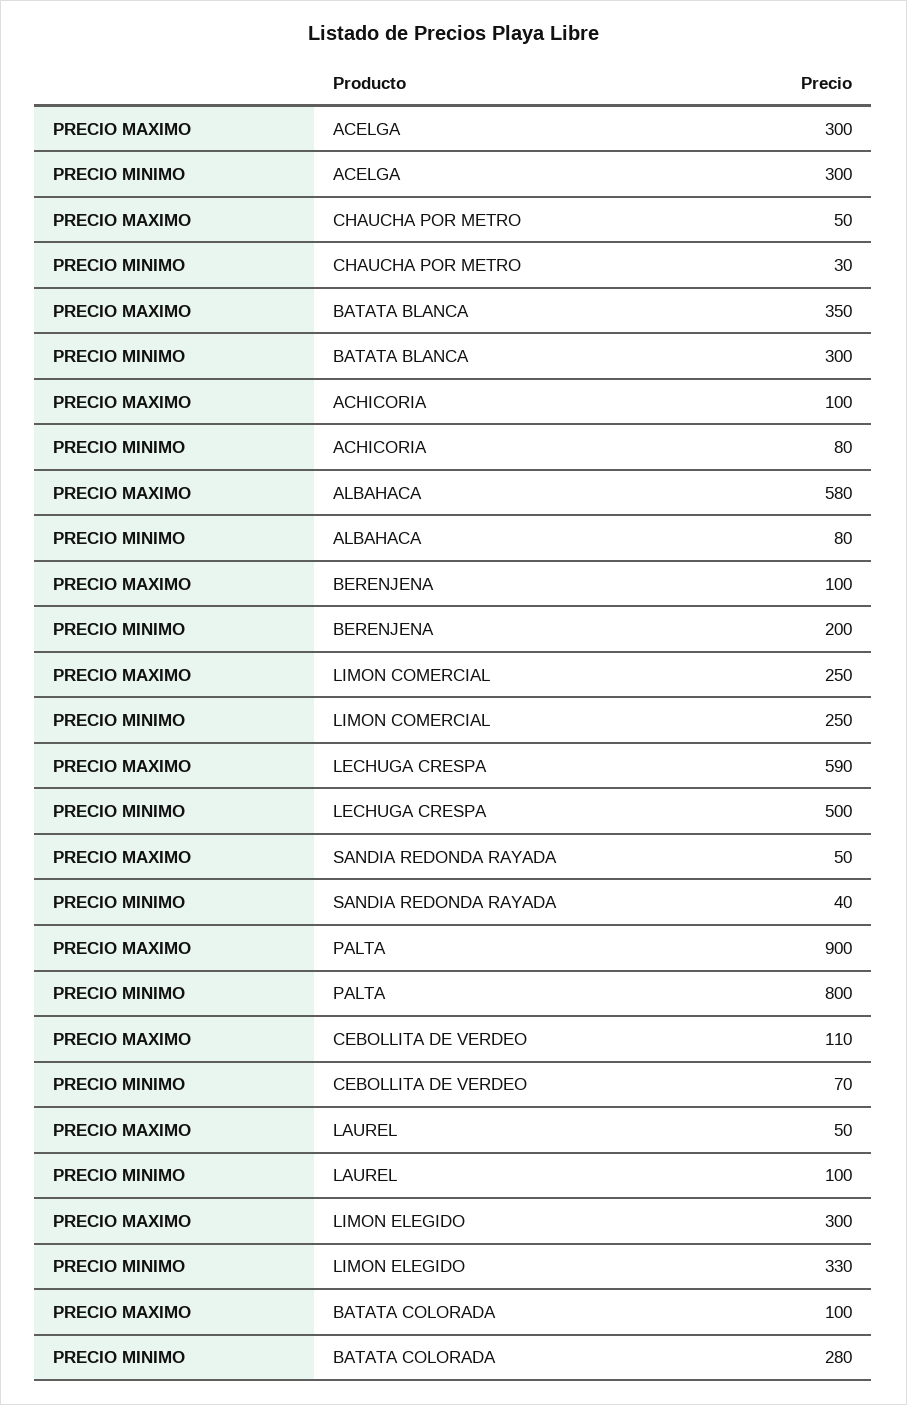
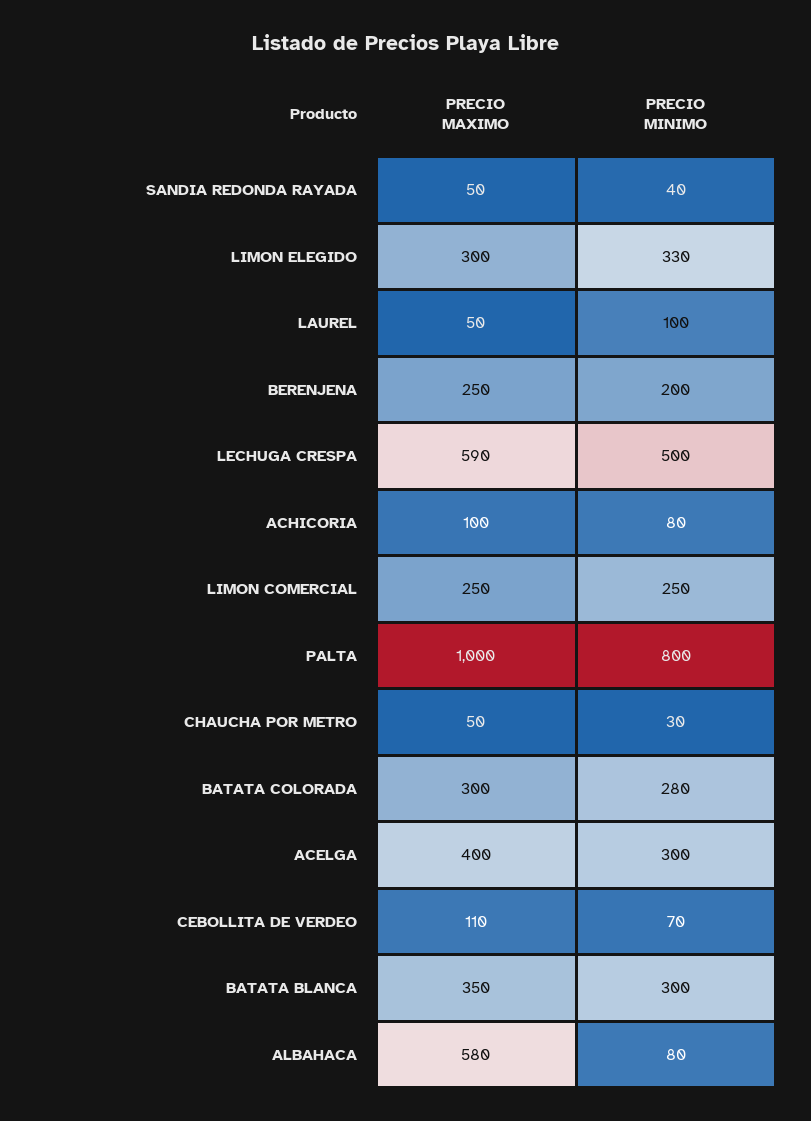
  {
    "PRECIO MAXIMO": {
-     "ACELGA": 300,
+     "ACELGA": 400,
      "CHAUCHA POR METRO": 50,
      "BATATA BLANCA": 350,
      "ACHICORIA": 100,
      "ALBAHACA": 580,
-     "BERENJENA": 100,
+     "BERENJENA": 250,
      "LIMON COMERCIAL": 250,
      "LECHUGA CRESPA": 590,
      "SANDIA REDONDA RAYADA": 50,
-     "PALTA": 900,
+     "PALTA": 1000,
      "CEBOLLITA DE VERDEO": 110,
      "LAUREL": 50,
      "LIMON ELEGIDO": 300,
-     "BATATA COLORADA": 100
+     "BATATA COLORADA": 300
    },
    "PRECIO MINIMO": {
      "ACELGA": 300,
      "CHAUCHA POR METRO": 30,
      "BATATA BLANCA": 300,
      "ACHICORIA": 80,
      "ALBAHACA": 80,
      "BERENJENA": 200,
      "LIMON COMERCIAL": 250,
      "LECHUGA CRESPA": 500,
      "SANDIA REDONDA RAYADA": 40,
      "PALTA": 800,
      "CEBOLLITA DE VERDEO": 70,
      "LAUREL": 100,
      "LIMON ELEGIDO": 330,
      "BATATA COLORADA": 280
    }
  }

